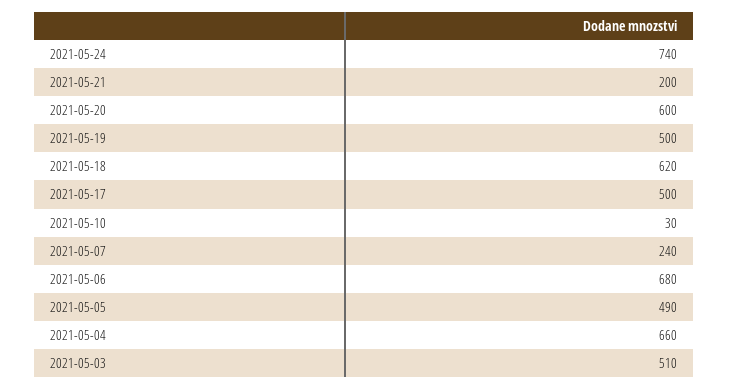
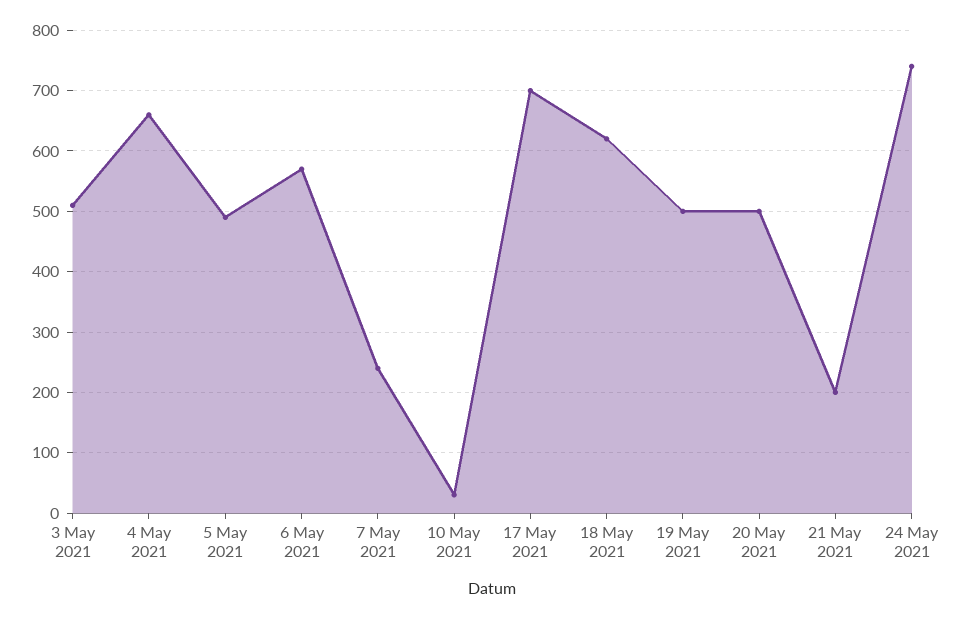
  {
    "2021-05-24": 740,
    "2021-05-21": 200,
-   "2021-05-20": 600,
+   "2021-05-20": 500,
    "2021-05-19": 500,
    "2021-05-18": 620,
-   "2021-05-17": 500,
+   "2021-05-17": 700,
    "2021-05-10": 30,
    "2021-05-07": 240,
-   "2021-05-06": 680,
+   "2021-05-06": 570,
    "2021-05-05": 490,
    "2021-05-04": 660,
    "2021-05-03": 510
  }

